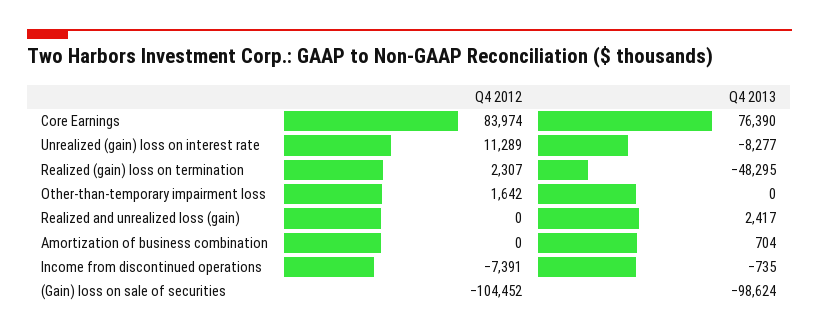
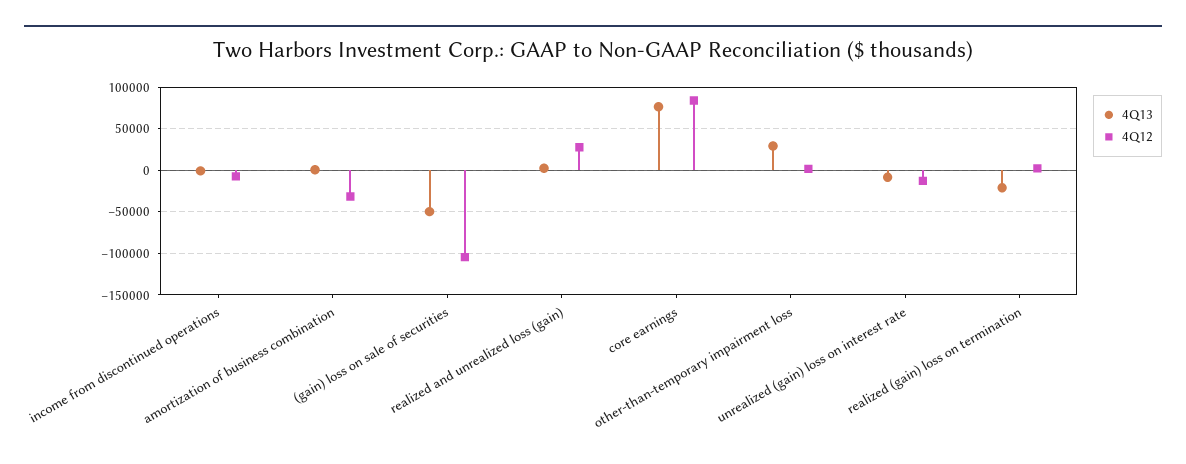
  {
    "Q4 2012": {
      "Core Earnings": 83974,
-     "Unrealized (gain) loss on interest rate": 11289,
+     "Unrealized (gain) loss on interest rate": -10000,
      "Realized (gain) loss on termination": 2307,
      "Other-than-temporary impairment loss": 1642,
-     "Realized and unrealized loss (gain)": 0,
+     "Realized and unrealized loss (gain)": 30000,
-     "Amortization of business combination": 0,
+     "Amortization of business combination": -30000,
      "Income from discontinued operations": -7391,
      "(Gain) loss on sale of securities": -104452
    },
    "Q4 2013": {
      "Core Earnings": 76390,
      "Unrealized (gain) loss on interest rate": -8277,
-     "Realized (gain) loss on termination": -48295,
+     "Realized (gain) loss on termination": -20000,
-     "Other-than-temporary impairment loss": 0,
+     "Other-than-temporary impairment loss": 30000,
      "Realized and unrealized loss (gain)": 2417,
      "Amortization of business combination": 704,
      "Income from discontinued operations": -735,
-     "(Gain) loss on sale of securities": -98624
+     "(Gain) loss on sale of securities": -50000
    }
  }

